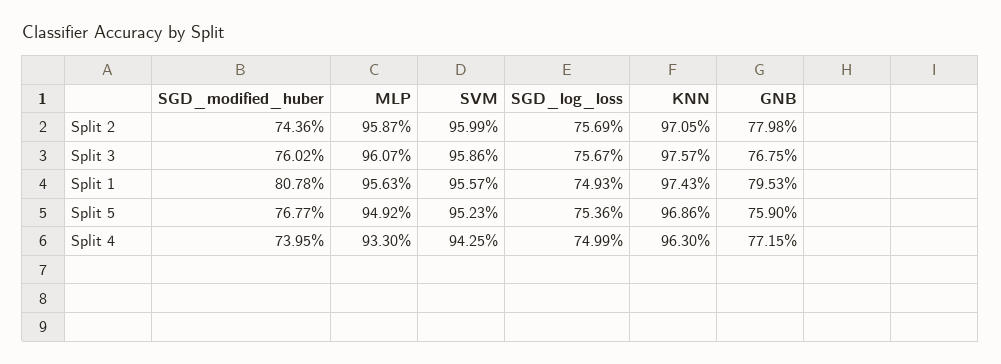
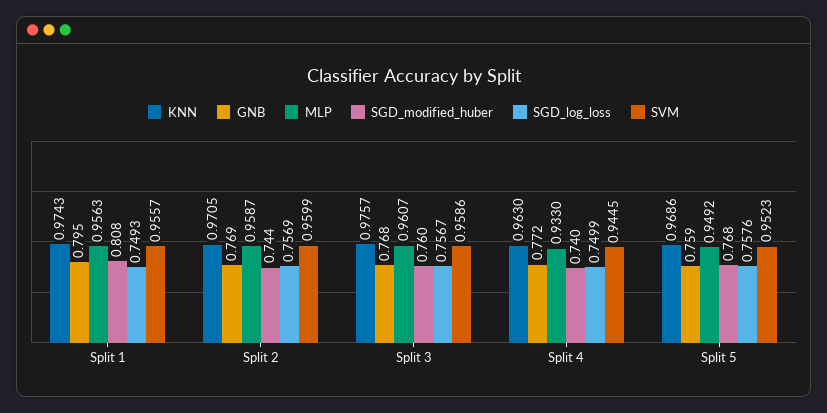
  {
    "SGD_modified_huber": {
      "Split 2": 0.7436,
      "Split 3": 0.7602,
      "Split 1": 0.8078,
      "Split 5": 0.7677,
      "Split 4": 0.7395
    },
    "MLP": {
      "Split 2": 0.9587,
      "Split 3": 0.9607,
      "Split 1": 0.9563,
      "Split 5": 0.9492,
      "Split 4": 0.933
    },
    "SVM": {
      "Split 2": 0.9599,
      "Split 3": 0.9586,
      "Split 1": 0.9557,
      "Split 5": 0.9523,
-     "Split 4": 0.9425
+     "Split 4": 0.9445
    },
    "SGD_log_loss": {
      "Split 2": 0.7569,
      "Split 3": 0.7567,
      "Split 1": 0.7493,
-     "Split 5": 0.7536,
+     "Split 5": 0.7576,
      "Split 4": 0.7499
    },
    "KNN": {
      "Split 2": 0.9705,
      "Split 3": 0.9757,
      "Split 1": 0.9743,
      "Split 5": 0.9686,
      "Split 4": 0.963
    },
    "GNB": {
-     "Split 2": 0.7798,
+     "Split 2": 0.769,
      "Split 3": 0.7675,
      "Split 1": 0.7953,
      "Split 5": 0.759,
      "Split 4": 0.7715
    }
  }

